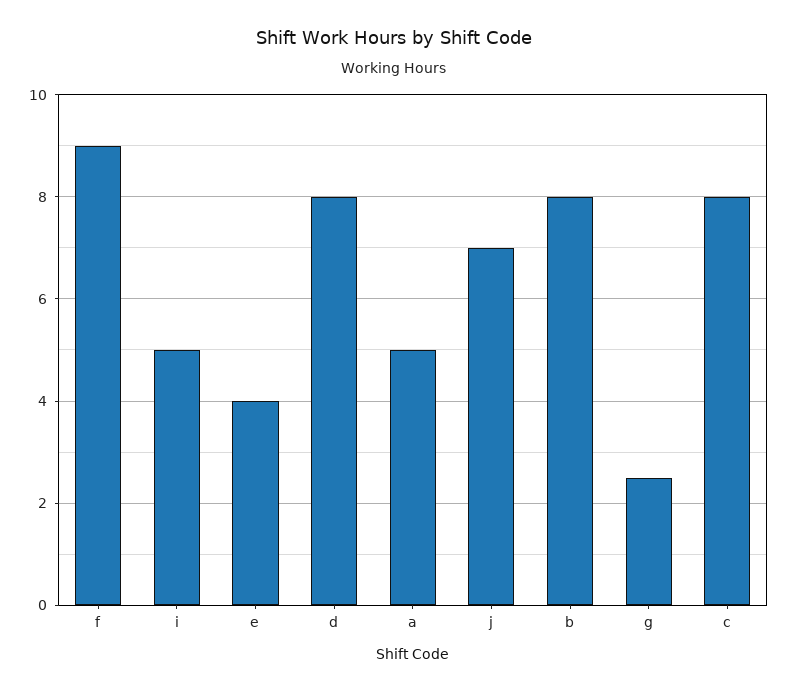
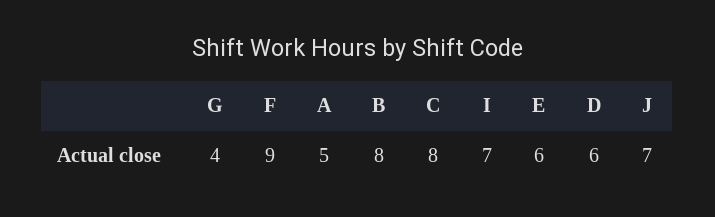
  {
    "f": 9,
-   "i": 5,
+   "i": 7,
-   "e": 4,
+   "e": 6,
-   "d": 8,
+   "d": 6,
    "a": 5,
    "j": 7,
    "b": 8,
-   "g": 2.5,
+   "g": 4,
    "c": 8
  }

